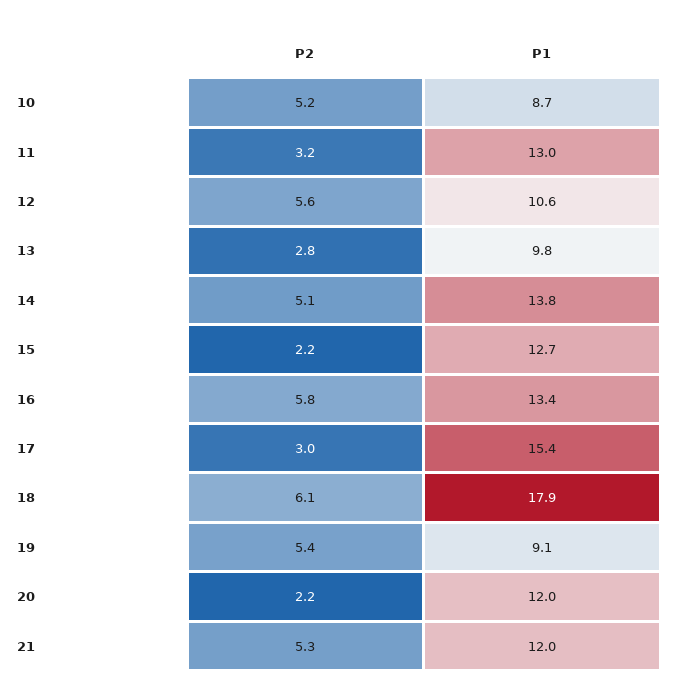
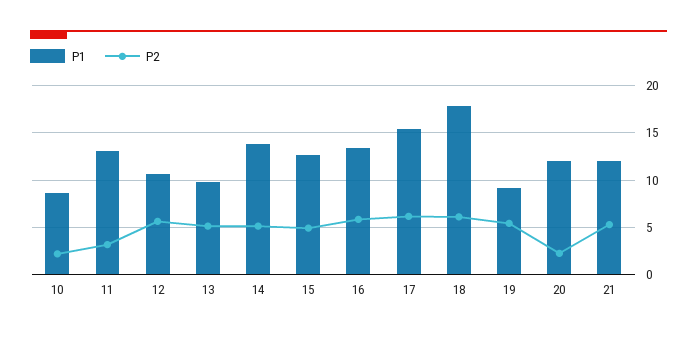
  {
    "P2": {
-     "10": 5.2,
+     "10": 2,
      "11": 3.2,
      "12": 5.6,
-     "13": 2.8,
+     "13": 5,
      "14": 5.1,
-     "15": 2.2,
+     "15": 5,
      "16": 5.8,
-     "17": 3,
+     "17": 6,
      "18": 6.1,
      "19": 5.4,
      "20": 2.2,
      "21": 5.3
    },
    "P1": {
      "10": 8.7,
      "11": 13,
      "12": 10.6,
      "13": 9.8,
      "14": 13.8,
      "15": 12.7,
      "16": 13.4,
      "17": 15.4,
      "18": 17.9,
      "19": 9.1,
      "20": 12,
      "21": 12
    }
  }

